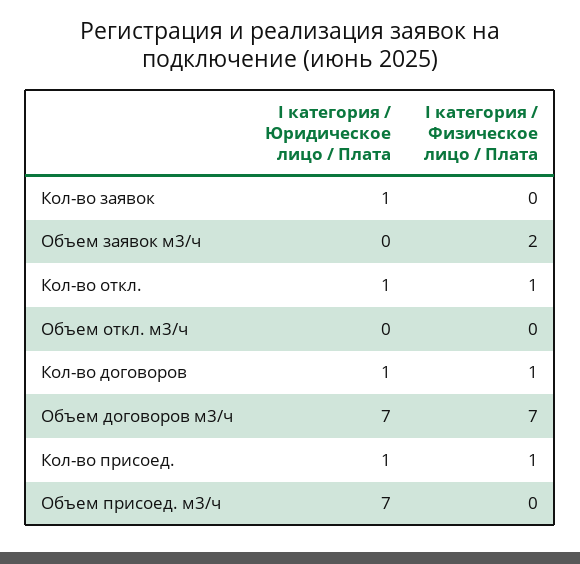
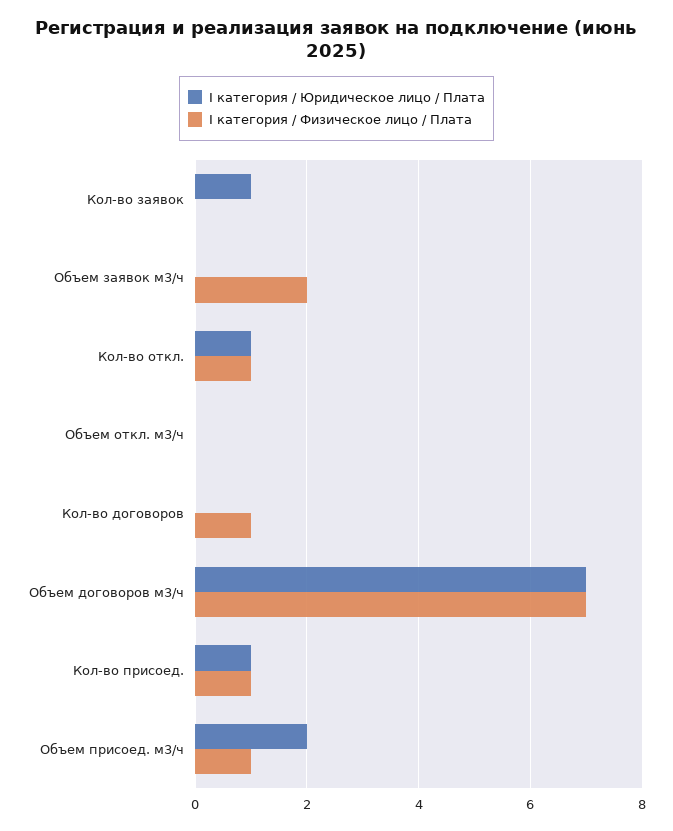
  {
    "I категория / Юридическое лицо / Плата": {
      "Кол-во заявок": 1,
      "Объем заявок м3/ч": 0,
      "Кол-во откл.": 1,
      "Объем откл. м3/ч": 0,
-     "Кол-во договоров": 1,
+     "Кол-во договоров": 0,
      "Объем договоров м3/ч": 7,
      "Кол-во присоед.": 1,
-     "Объем присоед. м3/ч": 7
+     "Объем присоед. м3/ч": 2
    },
    "I категория / Физическое лицо / Плата": {
      "Кол-во заявок": 0,
      "Объем заявок м3/ч": 2,
      "Кол-во откл.": 1,
      "Объем откл. м3/ч": 0,
      "Кол-во договоров": 1,
      "Объем договоров м3/ч": 7,
      "Кол-во присоед.": 1,
-     "Объем присоед. м3/ч": 0
+     "Объем присоед. м3/ч": 1
    }
  }

